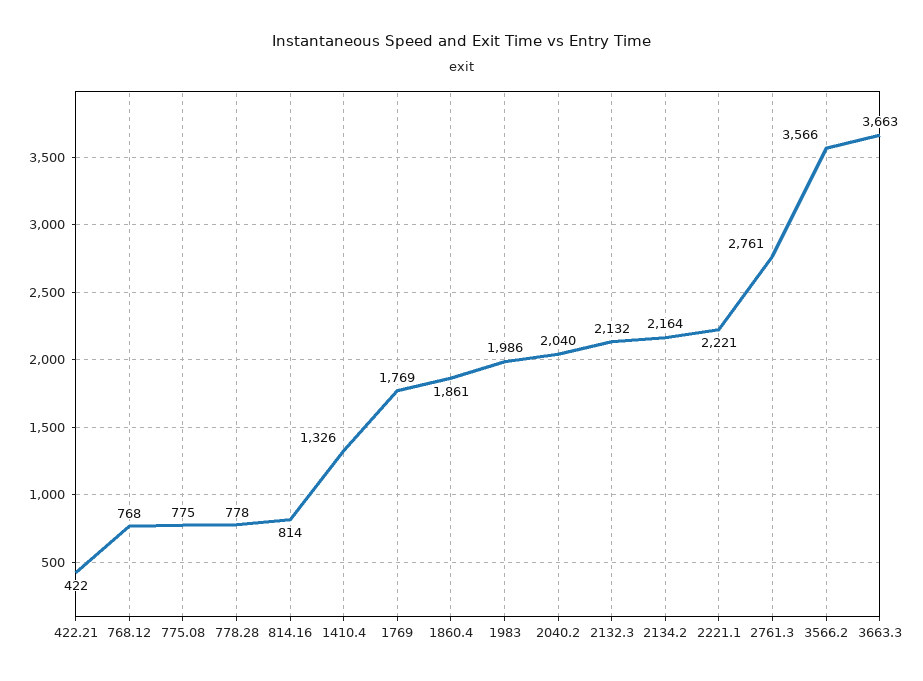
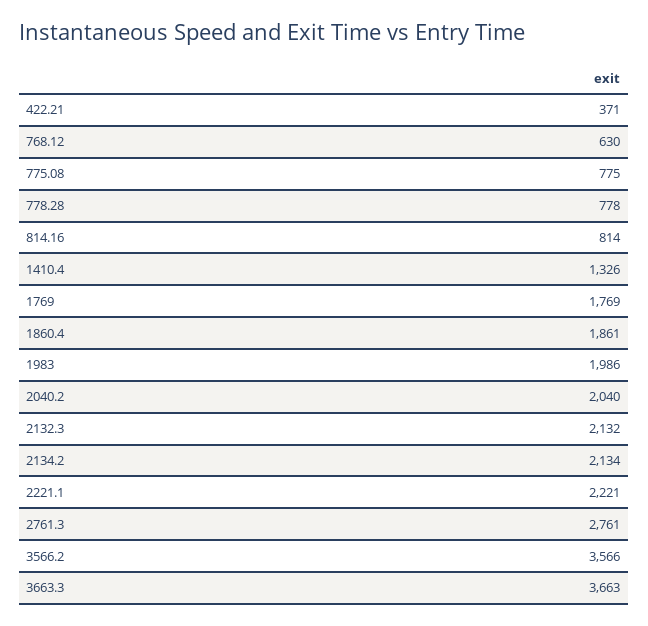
  {
-   "422.21": 422,
+   "422.21": 371,
-   "768.12": 768,
+   "768.12": 630,
    "775.08": 775,
    "778.28": 778,
    "814.16": 814,
    "1410.4": 1326,
    "1769": 1769,
    "1860.4": 1861,
    "1983": 1986,
    "2040.2": 2040,
    "2132.3": 2132,
-   "2134.2": 2164,
+   "2134.2": 2134,
    "2221.1": 2221,
    "2761.3": 2761,
    "3566.2": 3566,
    "3663.3": 3663
  }

